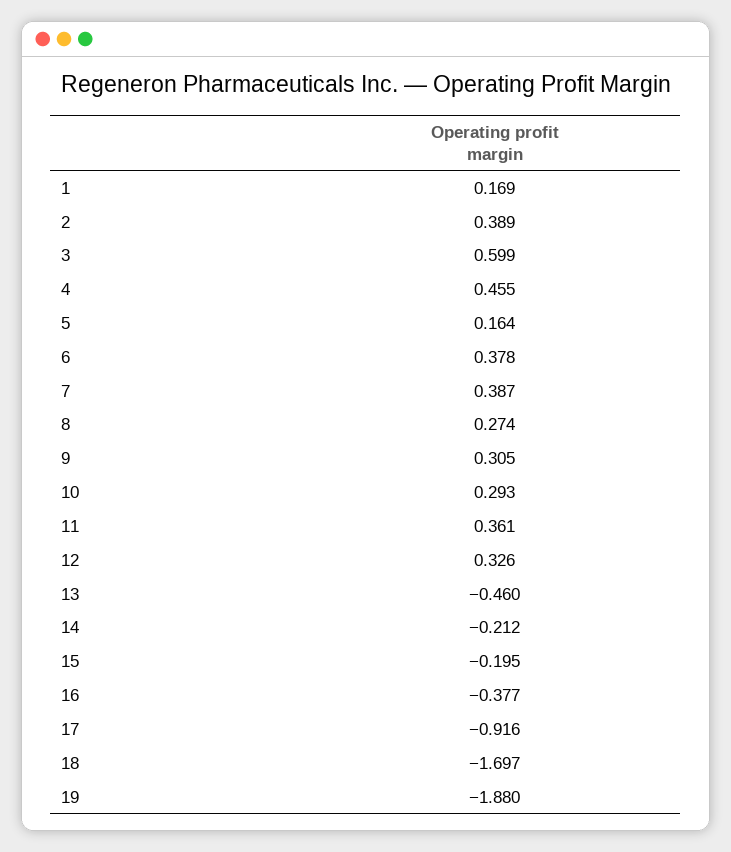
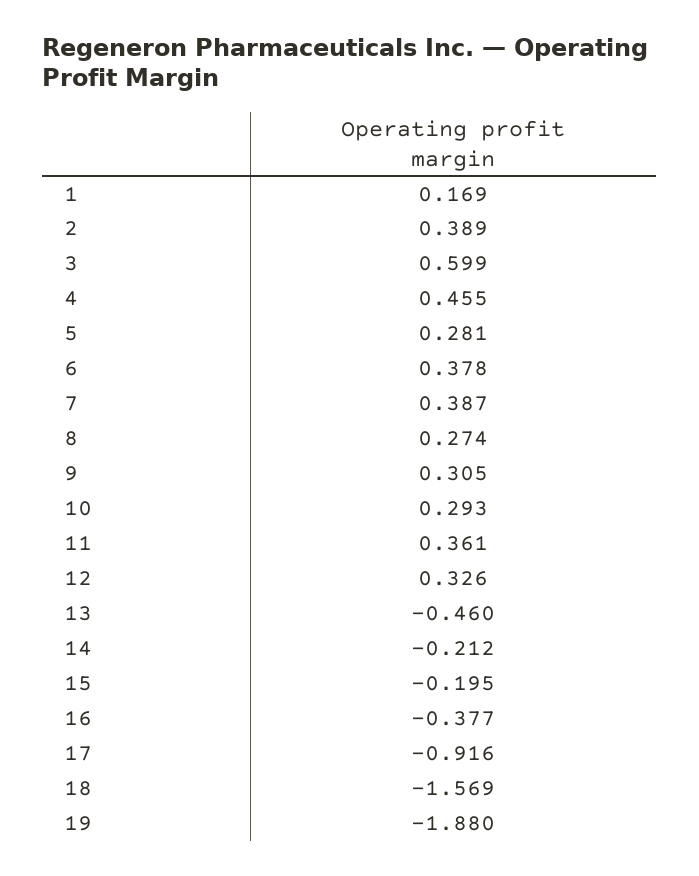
  {
    "1": 0.169,
    "2": 0.389,
    "3": 0.599,
    "4": 0.455,
-   "5": 0.164,
+   "5": 0.281,
    "6": 0.378,
    "7": 0.387,
    "8": 0.274,
    "9": 0.305,
    "10": 0.293,
    "11": 0.361,
    "12": 0.326,
    "13": -0.46,
    "14": -0.212,
    "15": -0.195,
    "16": -0.377,
    "17": -0.916,
-   "18": -1.697,
+   "18": -1.569,
    "19": -1.88
  }

